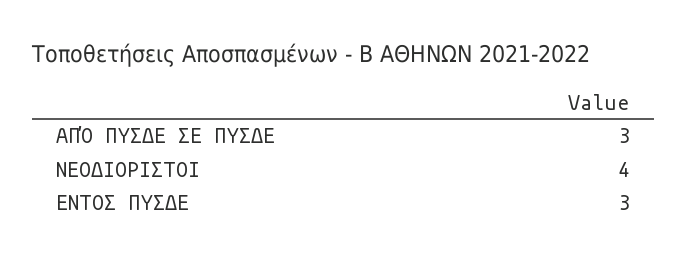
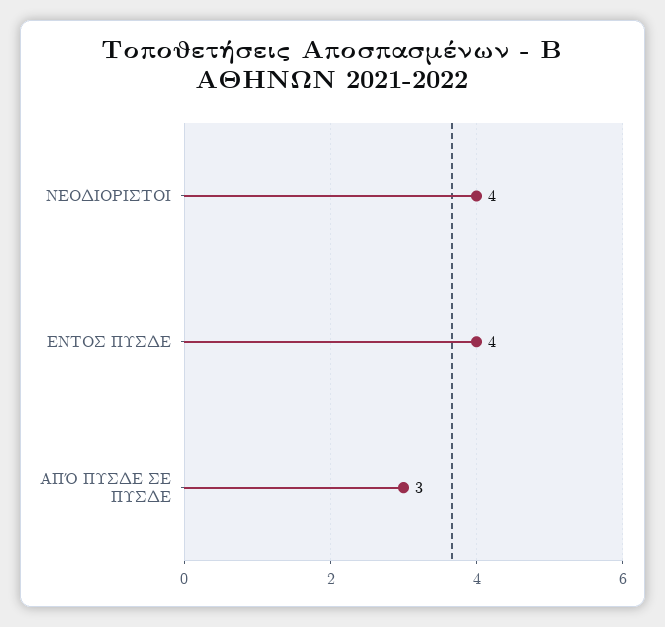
  {
    "ΑΠΌ ΠΥΣΔΕ ΣΕ ΠΥΣΔΕ": 3,
    "ΝΕΟΔΙΟΡΙΣΤΟΙ": 4,
-   "ΕΝΤΟΣ ΠΥΣΔΕ": 3
+   "ΕΝΤΟΣ ΠΥΣΔΕ": 4
  }

